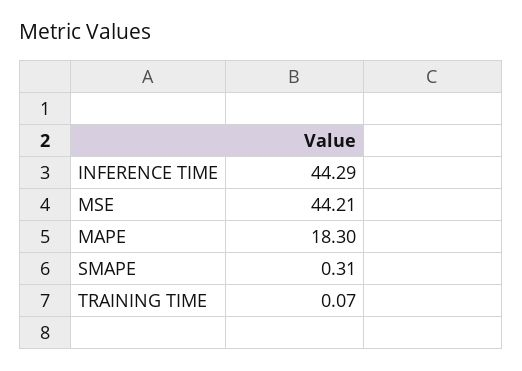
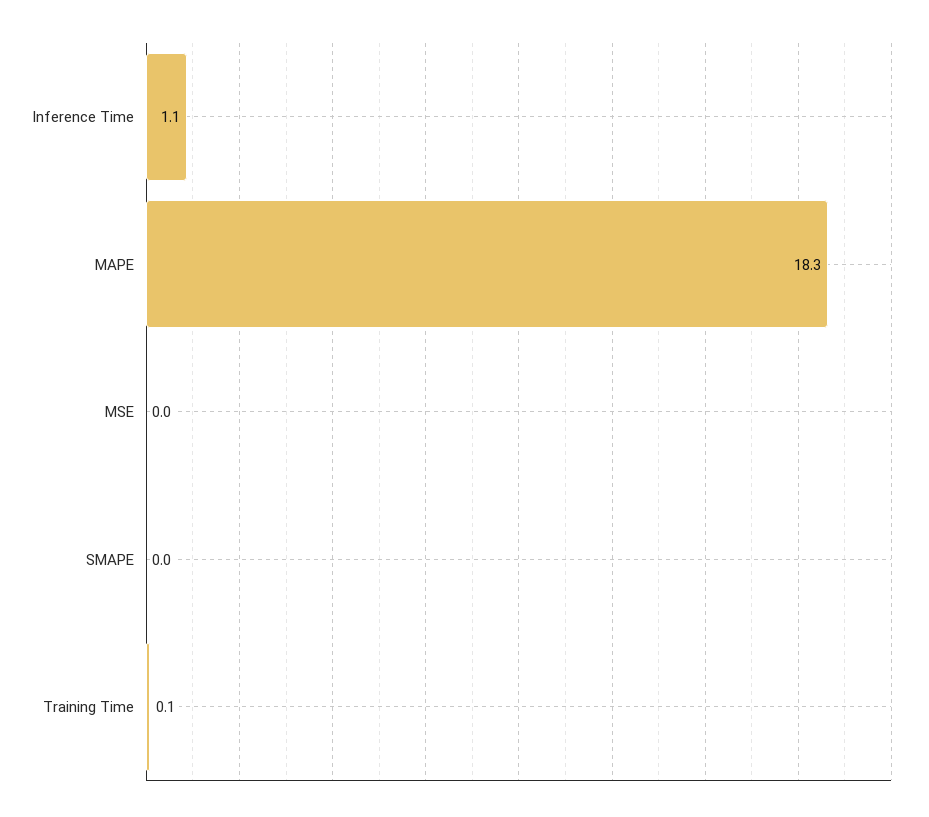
  {
-   "INFERENCE TIME": 44.29,
+   "INFERENCE TIME": 1.1,
-   "MSE": 44.21,
+   "MSE": 0,
    "MAPE": 18.3,
-   "SMAPE": 0.31,
+   "SMAPE": 0,
    "TRAINING TIME": 0.07
  }

